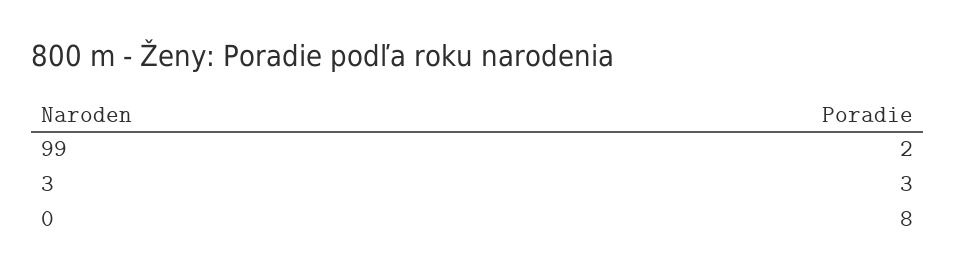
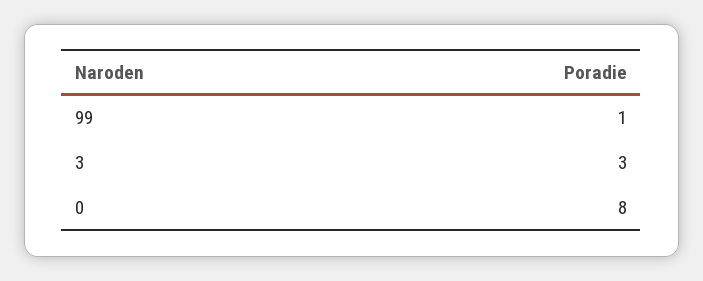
  {
-   "99": 2,
+   "99": 1,
    "3": 3,
    "0": 8
  }

